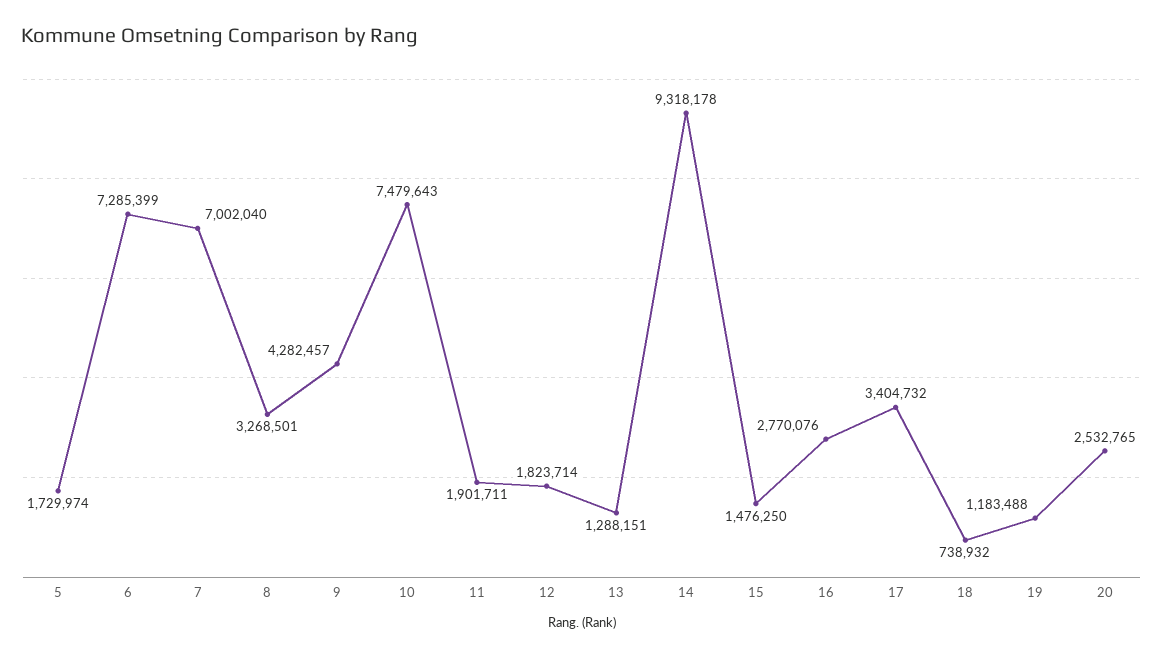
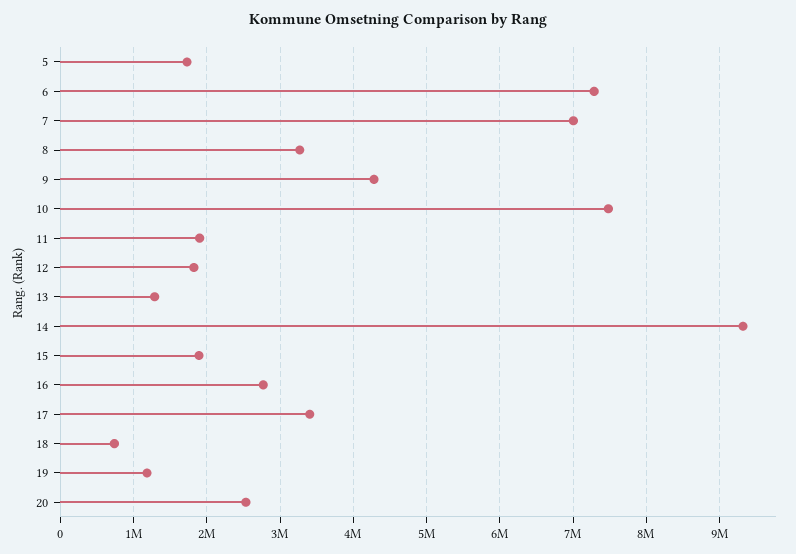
  {
    "5": 1729974,
    "6": 7285399,
    "7": 7002040,
    "8": 3268501,
    "9": 4282457,
    "10": 7479643,
    "11": 1901711,
    "12": 1823714,
    "13": 1288151,
    "14": 9318178,
-   "15": 1476250,
+   "15": 1900000,
    "16": 2770076,
    "17": 3404732,
    "18": 738932,
    "19": 1183488,
    "20": 2532765
  }

